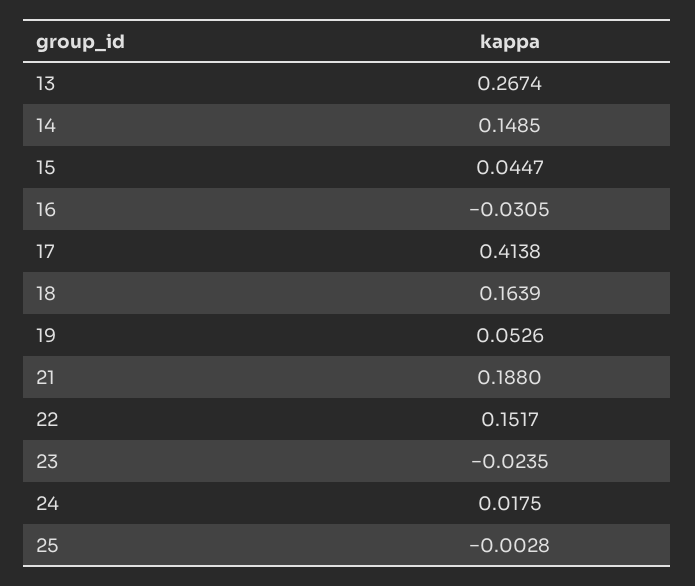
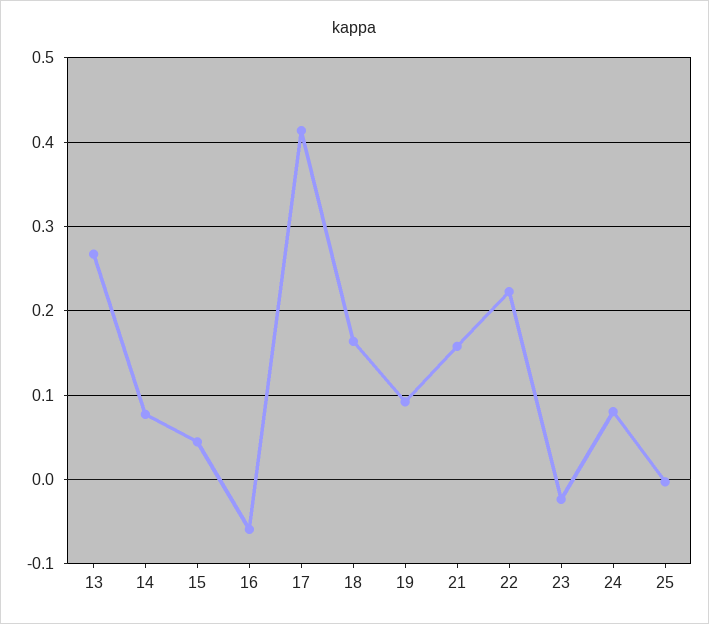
  {
    "13": 0.2674,
-   "14": 0.1485,
+   "14": 0.08,
    "15": 0.0447,
-   "16": -0.0305,
+   "16": -0.06,
    "17": 0.4138,
    "18": 0.1639,
-   "19": 0.0526,
+   "19": 0.09,
-   "21": 0.188,
+   "21": 0.16,
-   "22": 0.1517,
+   "22": 0.22,
    "23": -0.0235,
-   "24": 0.0175,
+   "24": 0.08,
    "25": -0.0028
  }

